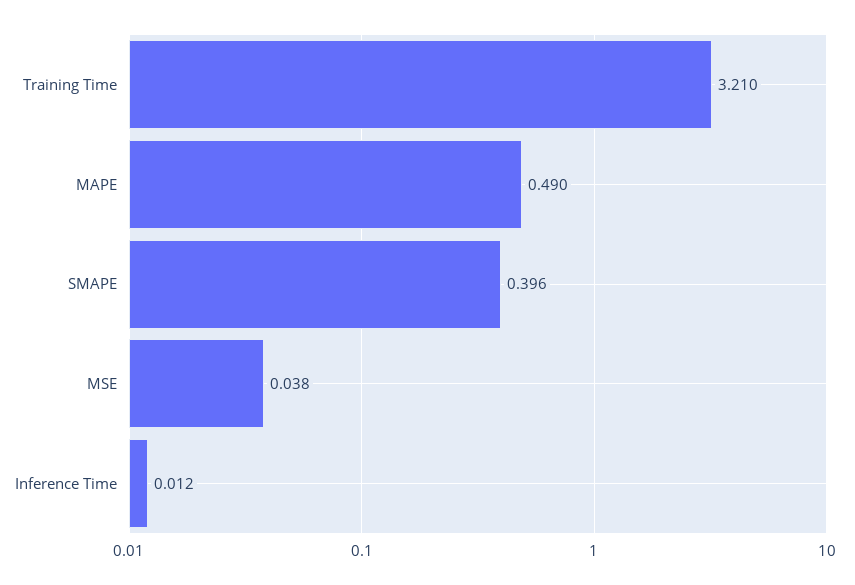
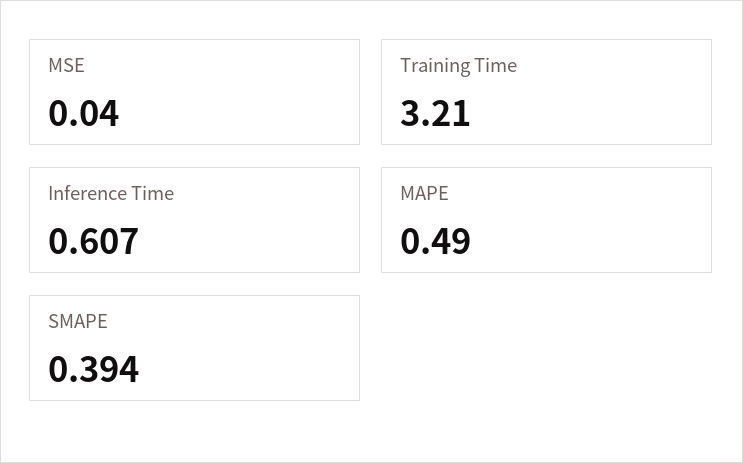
  {
    "Training Time": 3.21,
    "MAPE": 0.49,
-   "SMAPE": 0.396,
+   "SMAPE": 0.394,
-   "MSE": 0.038,
+   "MSE": 0.04,
-   "Inference Time": 0.012
+   "Inference Time": 0.607
  }

